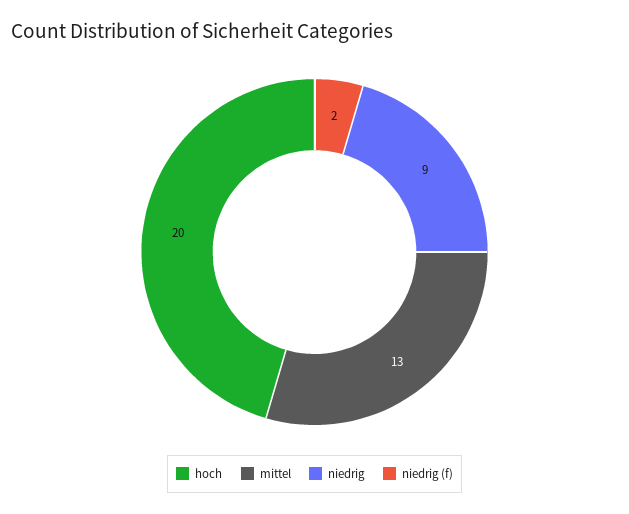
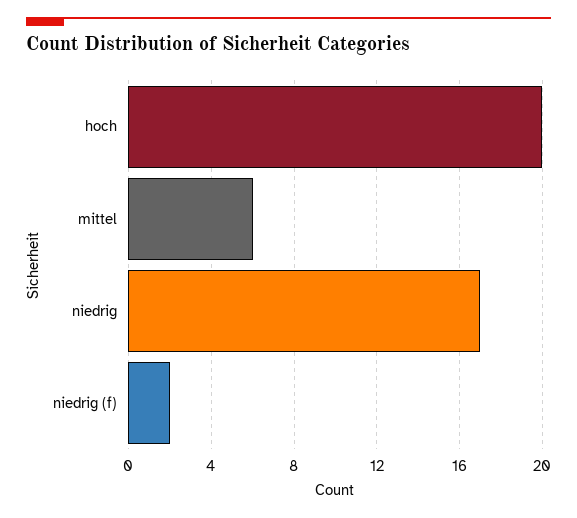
  {
    "hoch": 20,
-   "mittel": 13,
+   "mittel": 6,
-   "niedrig": 9,
+   "niedrig": 17,
    "niedrig (f)": 2
  }

